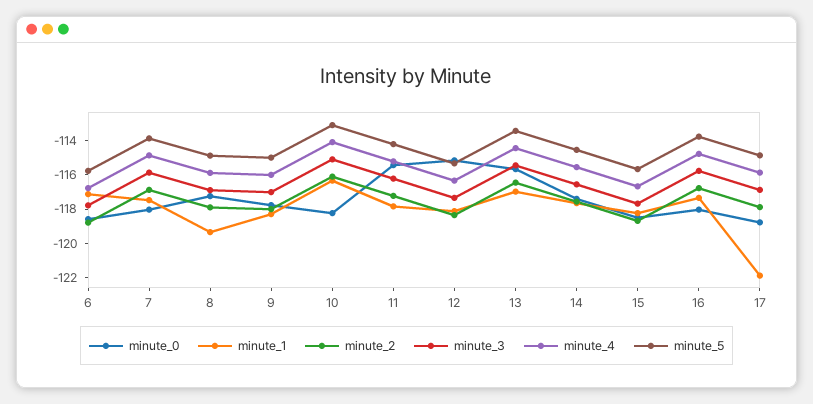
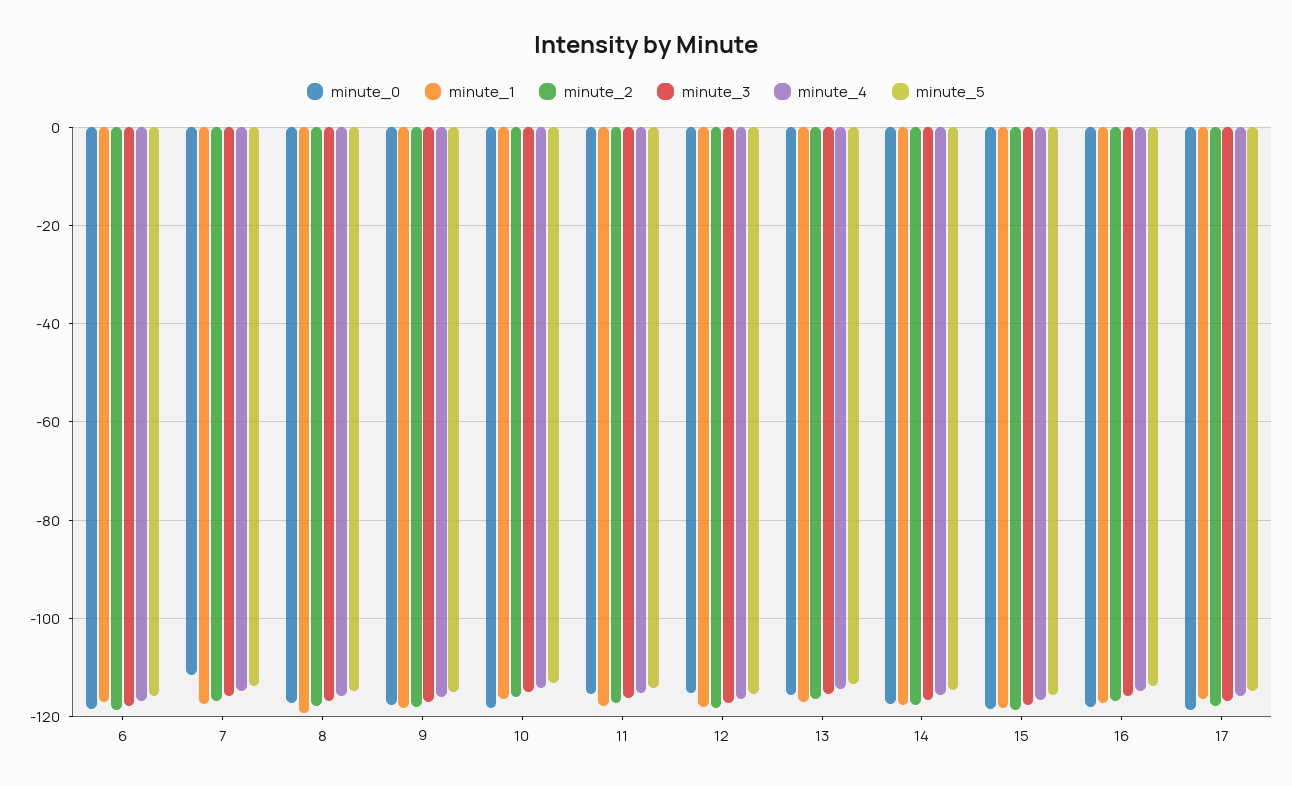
  {
    "minute_0": {
      "6": -118.5,
-     "7": -118,
+     "7": -112,
      "8": -117.5,
      "9": -118,
      "10": -118,
      "11": -115.5,
      "12": -115,
      "13": -115.5,
      "14": -117.5,
      "15": -118.5,
      "16": -118,
      "17": -119
    },
    "minute_1": {
      "6": -117,
      "7": -117.5,
      "8": -119.5,
      "9": -118.5,
      "10": -116.5,
      "11": -118,
      "12": -118,
      "13": -117,
      "14": -117.5,
      "15": -118,
      "16": -117.5,
-     "17": -122
+     "17": -116
    },
    "minute_2": {
      "6": -119,
      "7": -117,
      "8": -118,
      "9": -118,
      "10": -116,
      "11": -117,
      "12": -118.5,
      "13": -116.5,
      "14": -117.5,
      "15": -118.5,
      "16": -117,
      "17": -118
    },
    "minute_3": {
      "6": -118,
      "7": -116,
      "8": -117,
      "9": -117,
      "10": -115,
      "11": -116,
      "12": -117.5,
      "13": -115.5,
      "14": -116.5,
      "15": -117.5,
      "16": -116,
      "17": -117
    },
    "minute_4": {
      "6": -117,
      "7": -115,
      "8": -116,
      "9": -116,
      "10": -114,
      "11": -115,
      "12": -116.5,
      "13": -114.5,
      "14": -115.5,
      "15": -116.5,
      "16": -115,
      "17": -116
    },
    "minute_5": {
      "6": -116,
      "7": -114,
      "8": -115,
      "9": -115,
      "10": -113,
      "11": -114,
      "12": -115.5,
      "13": -113.5,
      "14": -114.5,
      "15": -115.5,
      "16": -114,
      "17": -115
    }
  }

